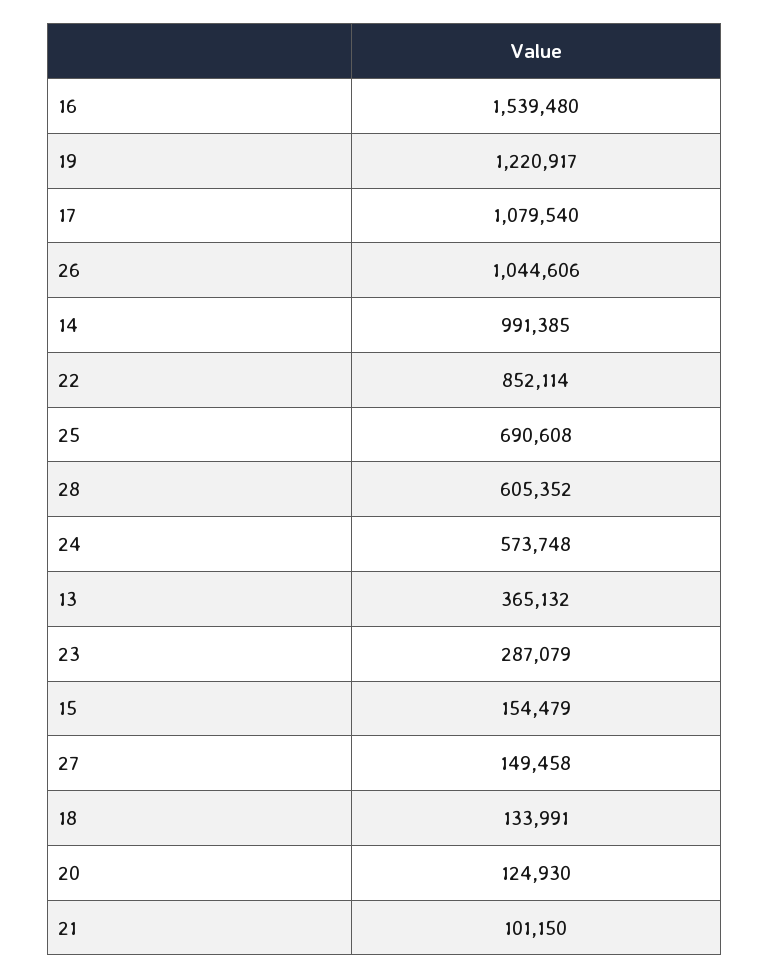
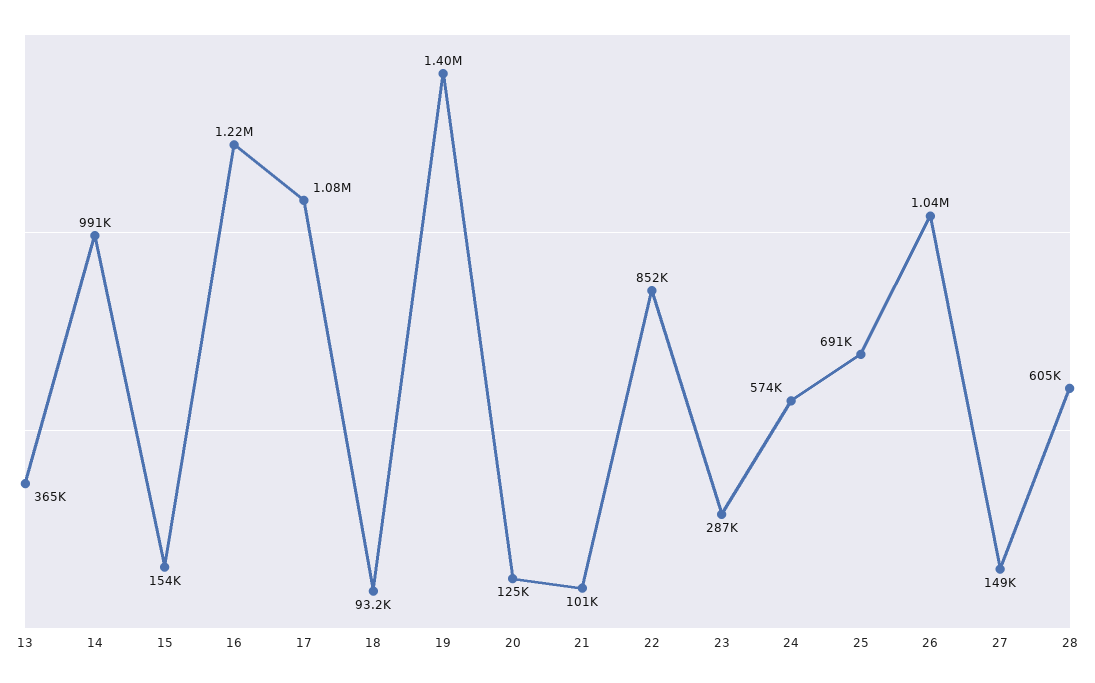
  {
-   "16": 1539480,
+   "16": 1220000,
-   "19": 1220917,
+   "19": 1400000,
    "17": 1079540,
    "26": 1044606,
    "14": 991385,
    "22": 852114,
    "25": 690608,
    "28": 605352,
    "24": 573748,
    "13": 365132,
    "23": 287079,
    "15": 154479,
    "27": 149458,
-   "18": 133991,
+   "18": 93200,
    "20": 124930,
    "21": 101150
  }

